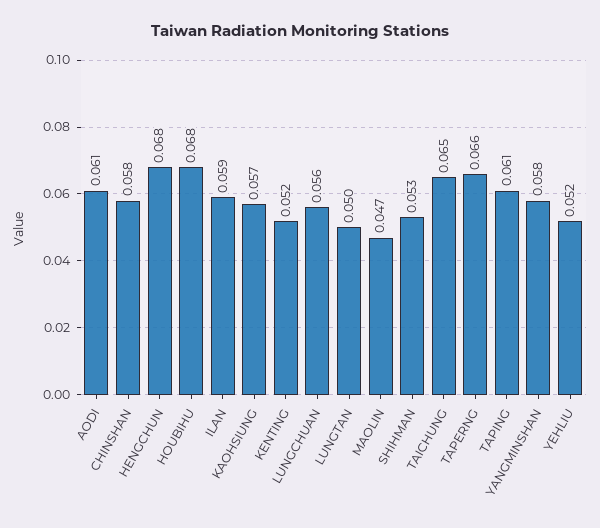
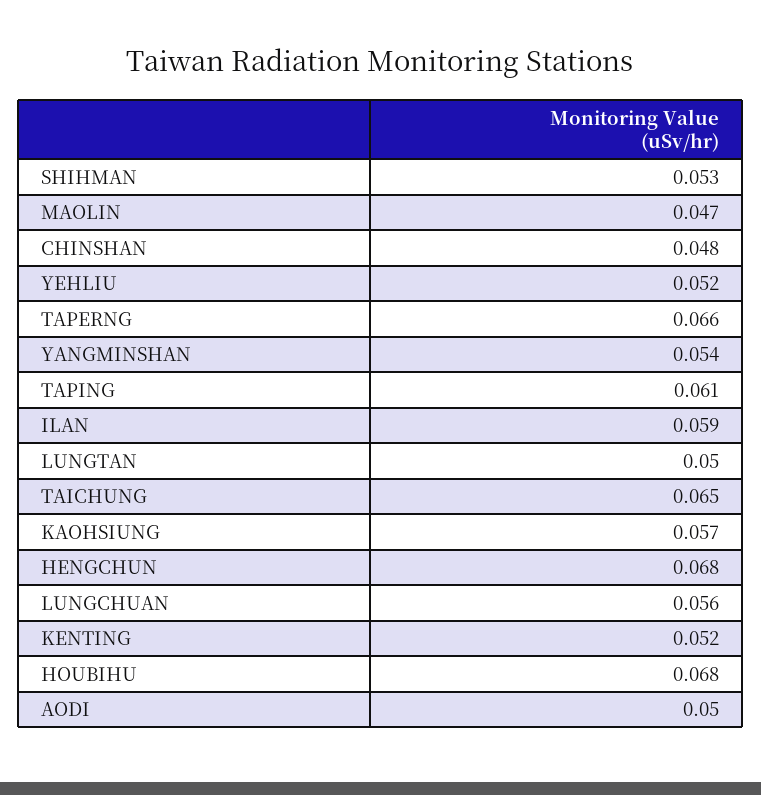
  {
-   "AODI": 0.061,
+   "AODI": 0.05,
-   "CHINSHAN": 0.058,
+   "CHINSHAN": 0.048,
    "HENGCHUN": 0.068,
    "HOUBIHU": 0.068,
    "ILAN": 0.059,
    "KAOHSIUNG": 0.057,
    "KENTING": 0.052,
    "LUNGCHUAN": 0.056,
    "LUNGTAN": 0.05,
    "MAOLIN": 0.047,
    "SHIHMAN": 0.053,
    "TAICHUNG": 0.065,
    "TAPERNG": 0.066,
    "TAPING": 0.061,
-   "YANGMINSHAN": 0.058,
+   "YANGMINSHAN": 0.054,
    "YEHLIU": 0.052
  }

